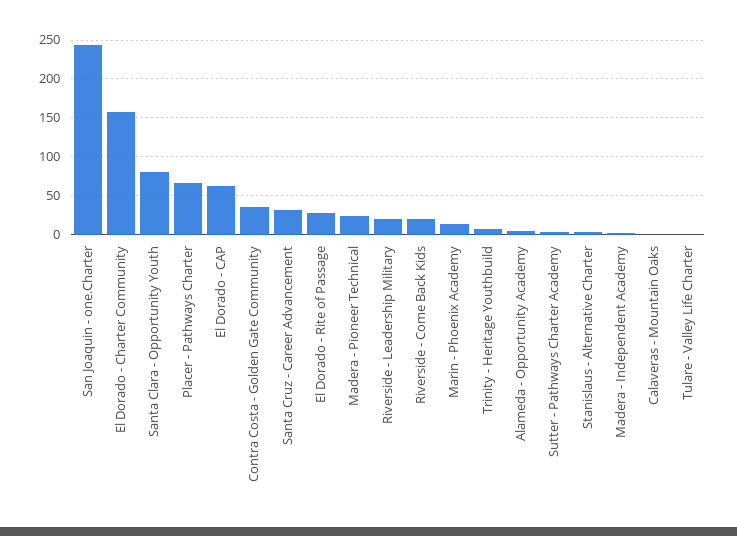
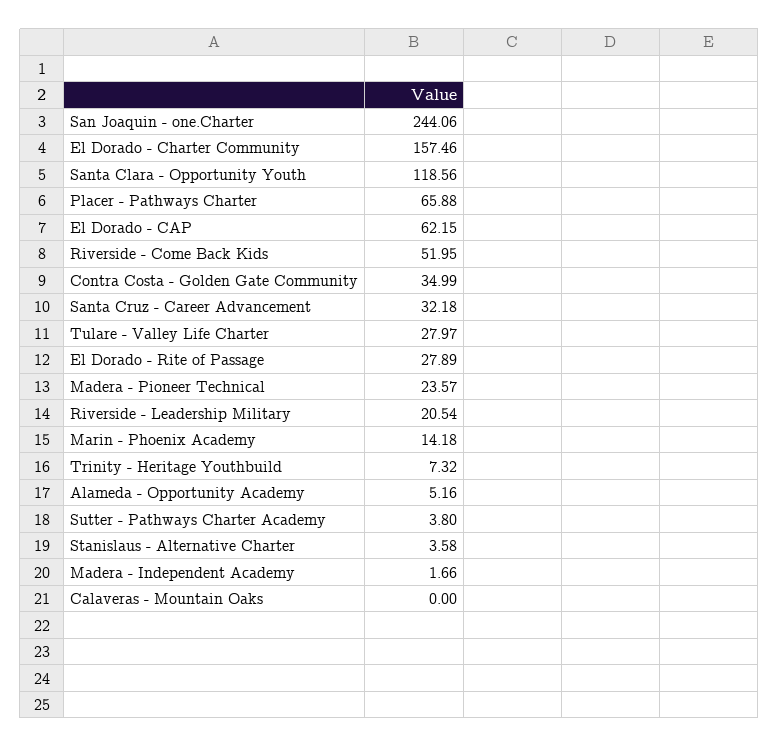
  {
    "San Joaquin - one.Charter": 244.06,
    "El Dorado - Charter Community": 157.46,
-   "Santa Clara - Opportunity Youth": 80,
+   "Santa Clara - Opportunity Youth": 118.56,
    "Placer - Pathways Charter": 65.88,
    "El Dorado - CAP": 62.15,
    "Contra Costa - Golden Gate Community": 34.99,
    "Santa Cruz - Career Advancement": 32.18,
    "El Dorado - Rite of Passage": 27.89,
    "Madera - Pioneer Technical": 23.57,
    "Riverside - Leadership Military": 20.54,
-   "Riverside - Come Back Kids": 20,
+   "Riverside - Come Back Kids": 51.95,
    "Marin - Phoenix Academy": 14.18,
    "Trinity - Heritage Youthbuild": 7.32,
    "Alameda - Opportunity Academy": 5.16,
    "Sutter - Pathways Charter Academy": 3.8,
    "Stanislaus - Alternative Charter": 3.58,
    "Madera - Independent Academy": 1.66,
    "Calaveras - Mountain Oaks": 0,
-   "Tulare - Valley Life Charter": 0
+   "Tulare - Valley Life Charter": 27.97
  }

